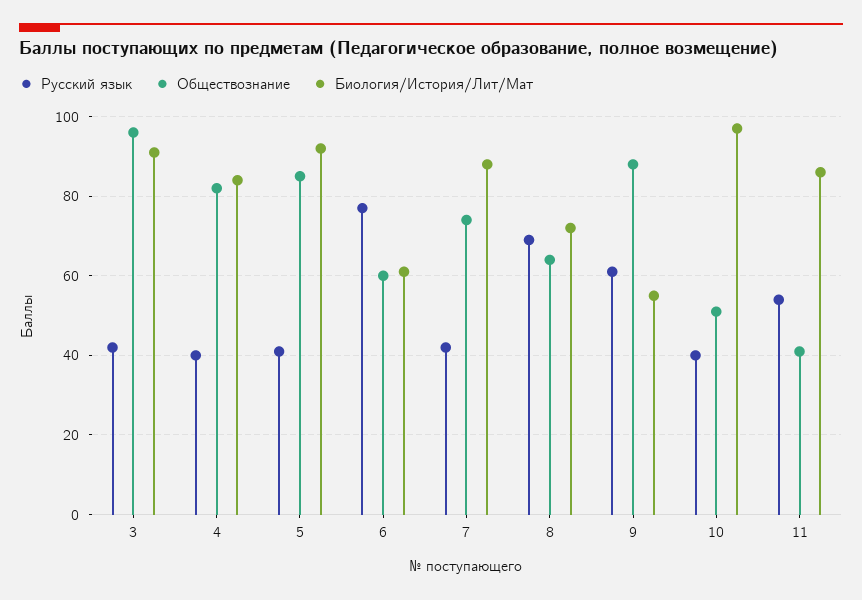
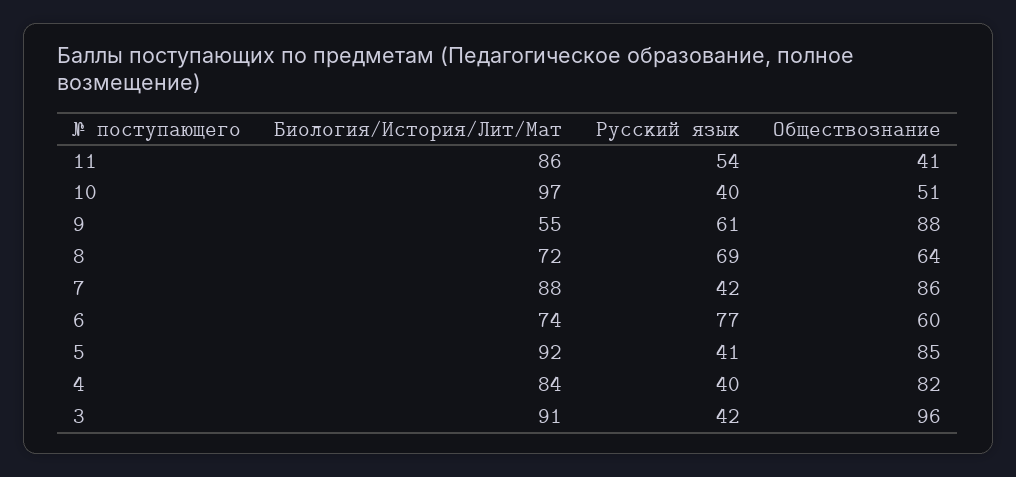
  {
    "Русский язык": {
      "3": 42,
      "4": 40,
      "5": 41,
      "6": 77,
      "7": 42,
      "8": 69,
      "9": 61,
      "10": 40,
      "11": 54
    },
    "Обществознание": {
      "3": 96,
      "4": 82,
      "5": 85,
      "6": 60,
-     "7": 75,
+     "7": 86,
      "8": 64,
      "9": 88,
      "10": 51,
      "11": 41
    },
    "Биология/История/Лит/Мат": {
      "3": 91,
      "4": 84,
      "5": 92,
-     "6": 60,
+     "6": 74,
      "7": 88,
      "8": 72,
      "9": 55,
      "10": 97,
      "11": 86
    }
  }

